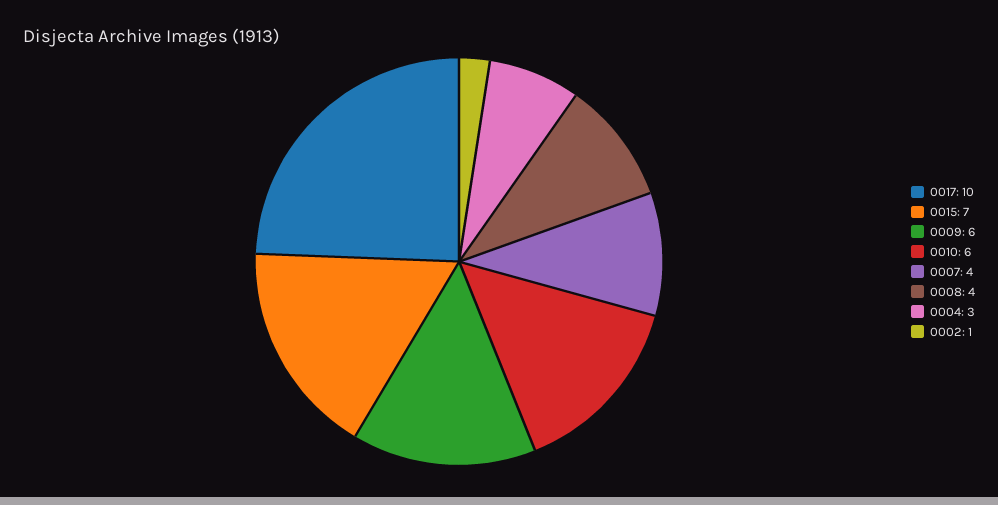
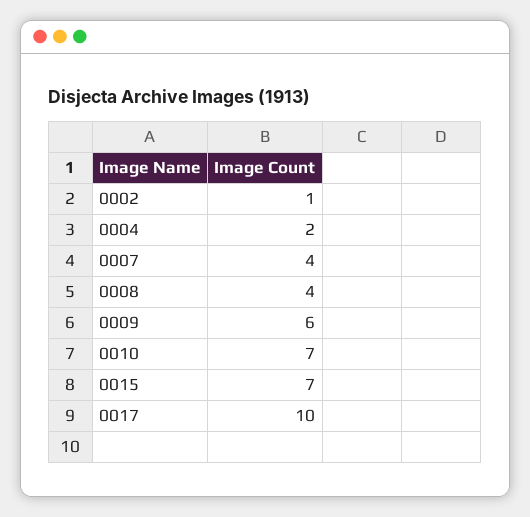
  {
    "0017": 10,
    "0015": 7,
    "0009": 6,
-   "0010": 6,
+   "0010": 7,
    "0007": 4,
    "0008": 4,
-   "0004": 3,
+   "0004": 2,
    "0002": 1
  }

